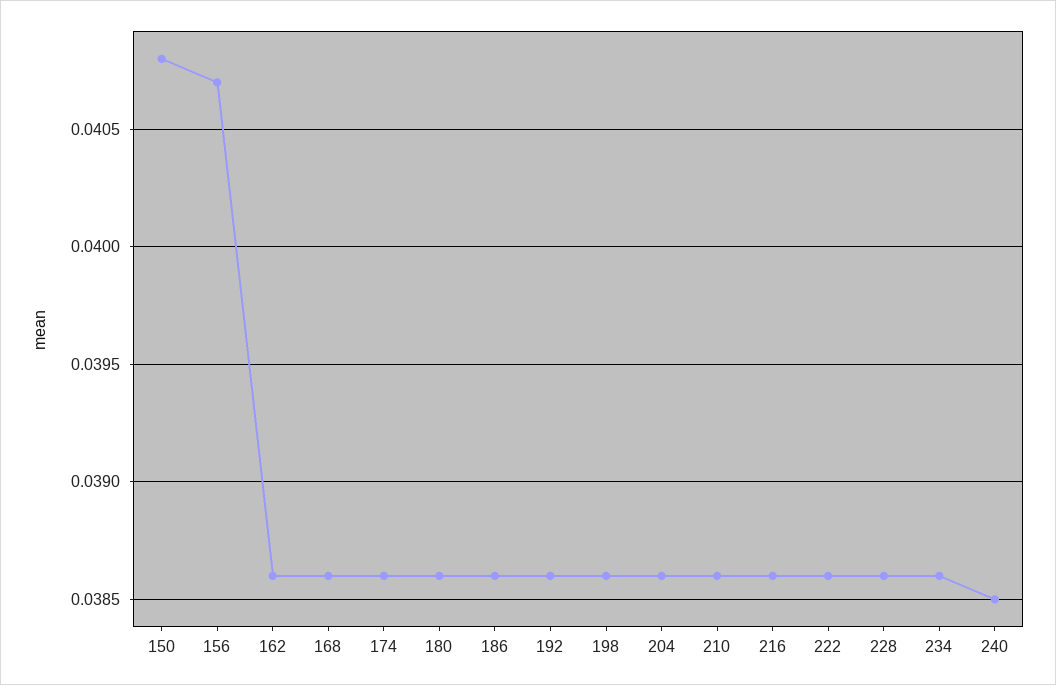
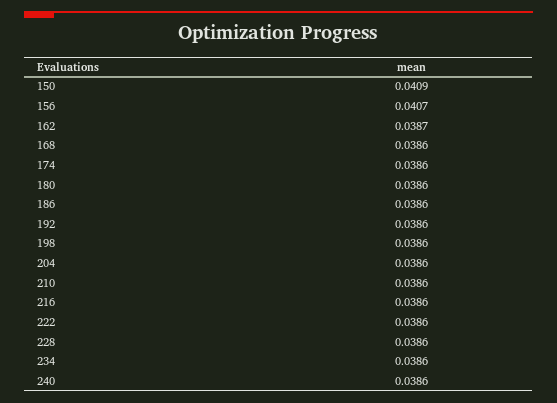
  {
-   "150": 0.0408,
+   "150": 0.0409,
    "156": 0.0407,
-   "162": 0.0386,
+   "162": 0.0387,
    "168": 0.0386,
    "174": 0.0386,
    "180": 0.0386,
    "186": 0.0386,
    "192": 0.0386,
    "198": 0.0386,
    "204": 0.0386,
    "210": 0.0386,
    "216": 0.0386,
    "222": 0.0386,
    "228": 0.0386,
    "234": 0.0386,
-   "240": 0.0385
+   "240": 0.0386
  }

